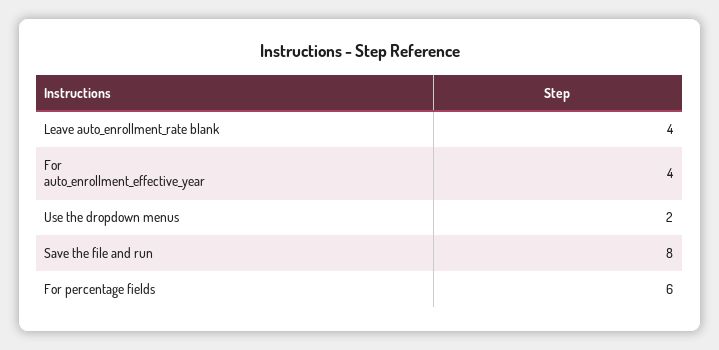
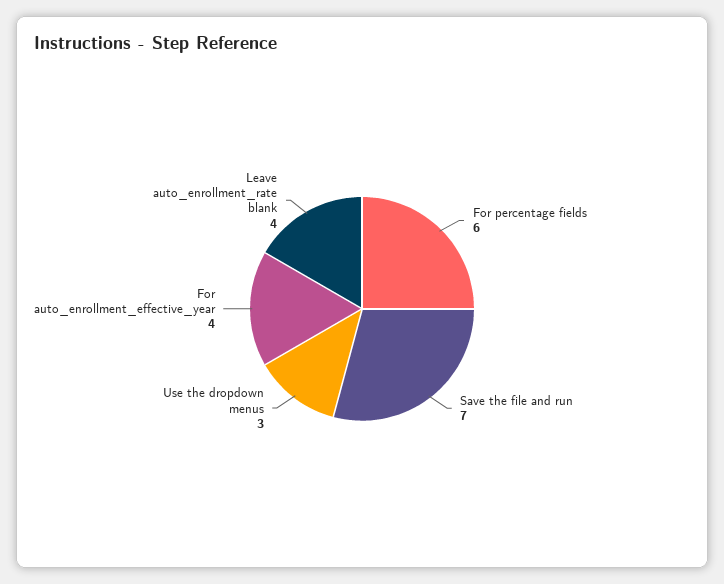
  {
    "Leave auto_enrollment_rate blank": 4,
    "For auto_enrollment_effective_year": 4,
-   "Use the dropdown menus": 2,
+   "Use the dropdown menus": 3,
-   "Save the file and run": 8,
+   "Save the file and run": 7,
    "For percentage fields": 6
  }

